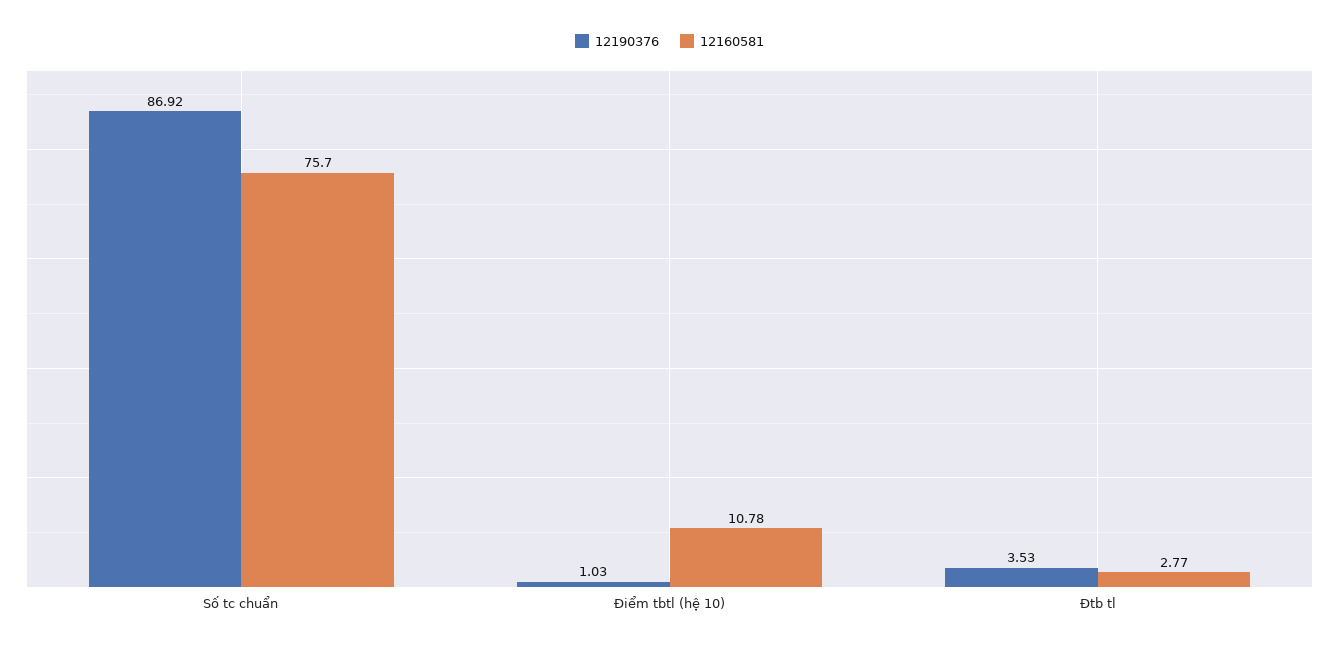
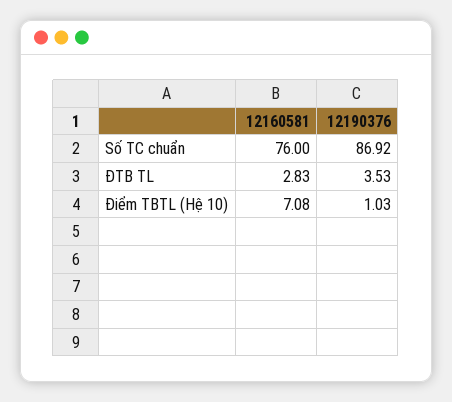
  {
    "12190376": {
      "Số tc chuẩn": 86.92,
      "Điểm tbtl (hệ 10)": 1.03,
      "Đtb tl": 3.53
    },
    "12160581": {
-     "Số tc chuẩn": 75.7,
+     "Số tc chuẩn": 76,
-     "Điểm tbtl (hệ 10)": 10.78,
+     "Điểm tbtl (hệ 10)": 7.08,
-     "Đtb tl": 2.77
+     "Đtb tl": 2.83
    }
  }

